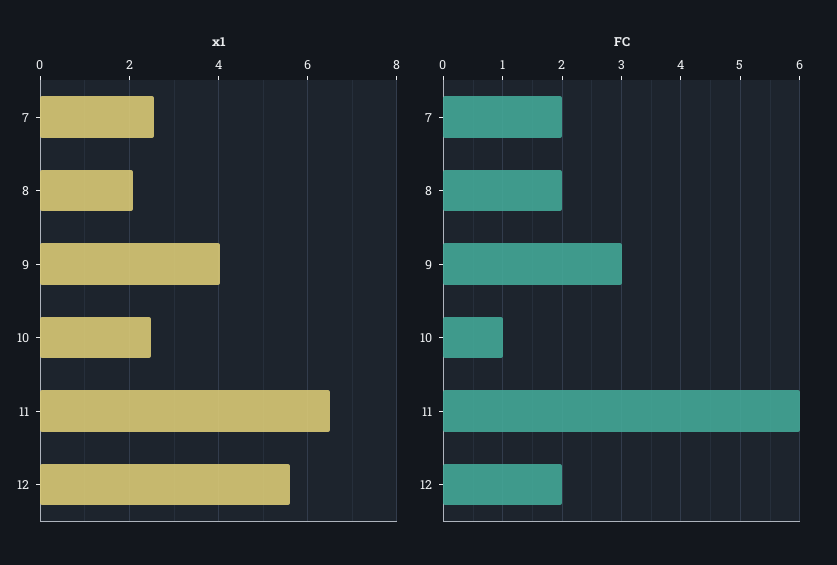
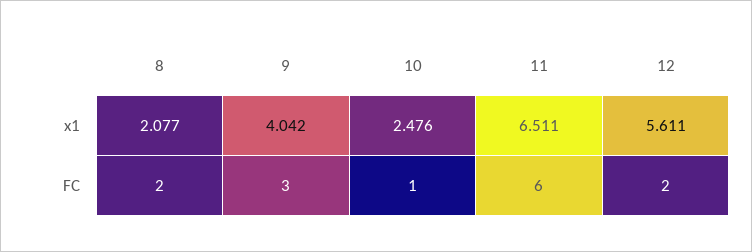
  {
    "x1": {
-     "7": 2.6,
      "8": 2.077,
      "9": 4.042,
      "10": 2.476,
      "11": 6.511,
      "12": 5.611
    },
    "FC": {
-     "7": 2,
      "8": 2,
      "9": 3,
      "10": 1,
      "11": 6,
      "12": 2
    }
  }

